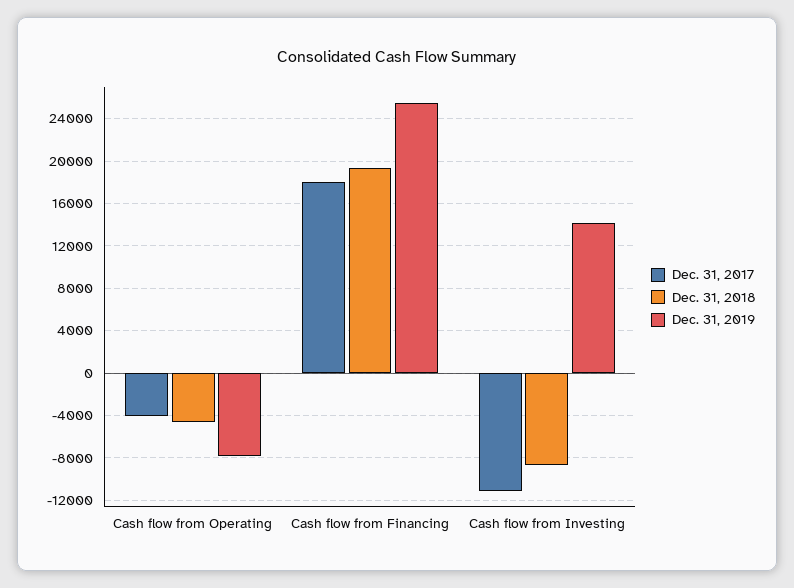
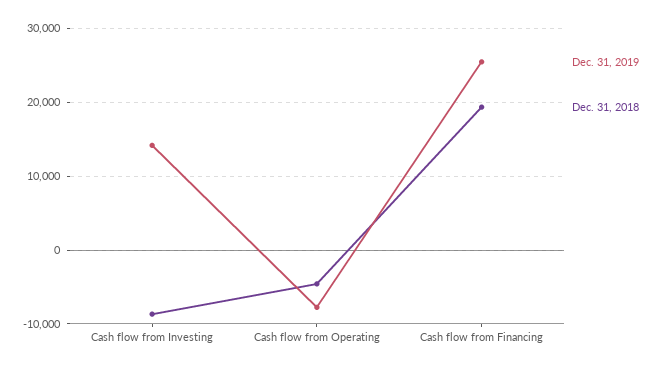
  {
-   "Dec. 31, 2017": {
-     "Cash flow from Operating": -4000,
-     "Cash flow from Financing": 18000,
-     "Cash flow from Investing": -11000
-   },
    "Dec. 31, 2018": {
      "Cash flow from Operating": -5000,
      "Cash flow from Financing": 19000,
      "Cash flow from Investing": -9000
    },
    "Dec. 31, 2019": {
      "Cash flow from Operating": -8000,
      "Cash flow from Financing": 25000,
      "Cash flow from Investing": 14000
    }
  }

